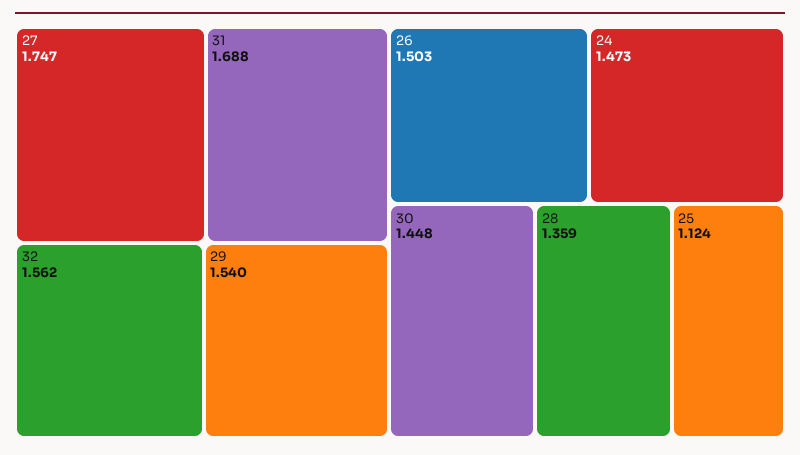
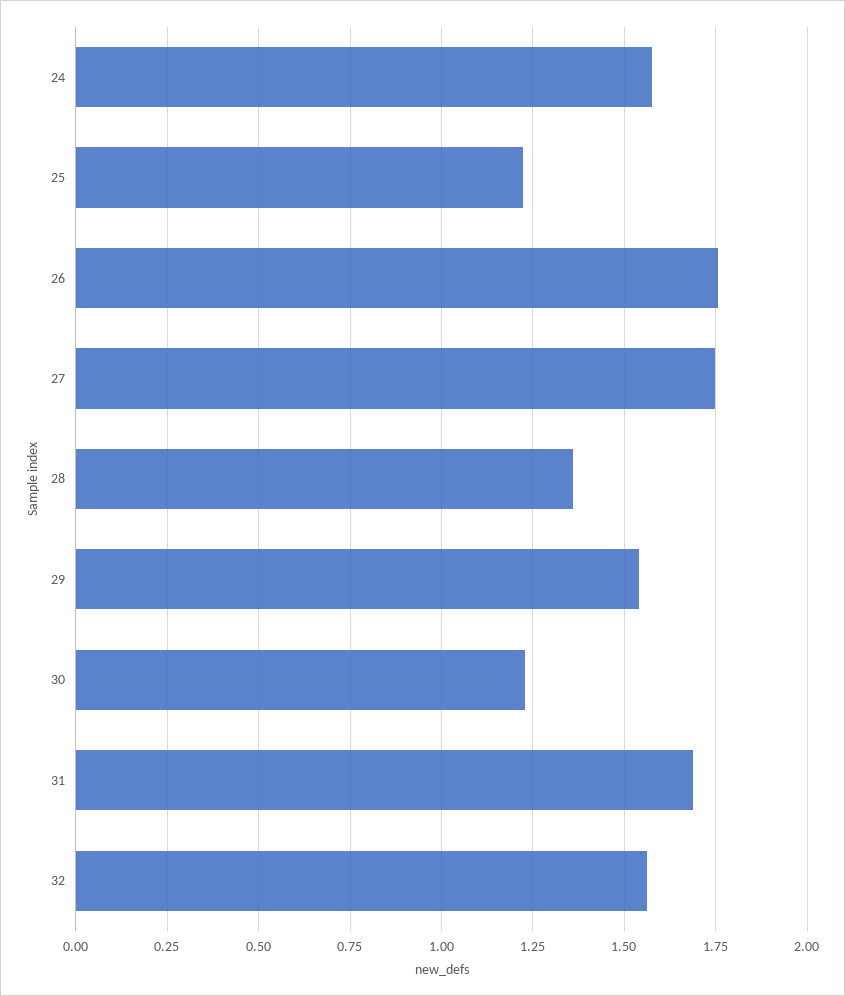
  {
    "27": 1.747,
    "31": 1.688,
    "32": 1.562,
    "29": 1.54,
-   "26": 1.503,
+   "26": 1.75,
-   "24": 1.473,
+   "24": 1.575,
-   "30": 1.448,
+   "30": 1.225,
    "28": 1.359,
-   "25": 1.124
+   "25": 1.225
  }

